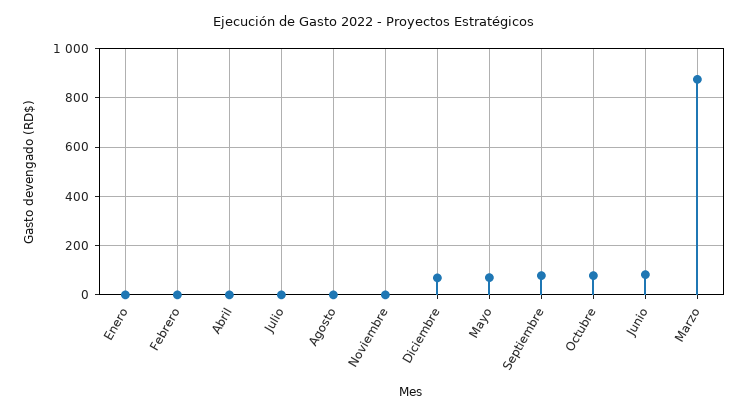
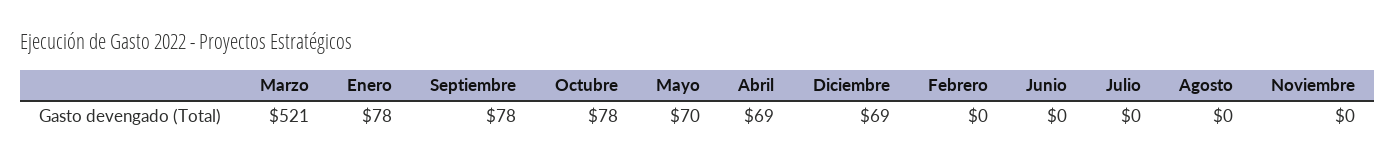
  {
-   "Enero": 0,
+   "Enero": 78,
    "Febrero": 0,
-   "Abril": 0,
+   "Abril": 69,
    "Julio": 0,
    "Agosto": 0,
    "Noviembre": 0,
    "Diciembre": 69,
    "Mayo": 70,
    "Septiembre": 78,
    "Octubre": 78,
-   "Junio": 75,
+   "Junio": 0,
-   "Marzo": 875
+   "Marzo": 521
  }

